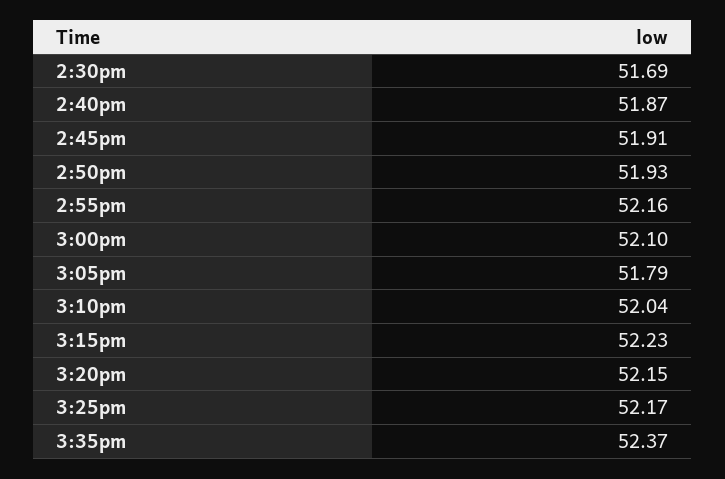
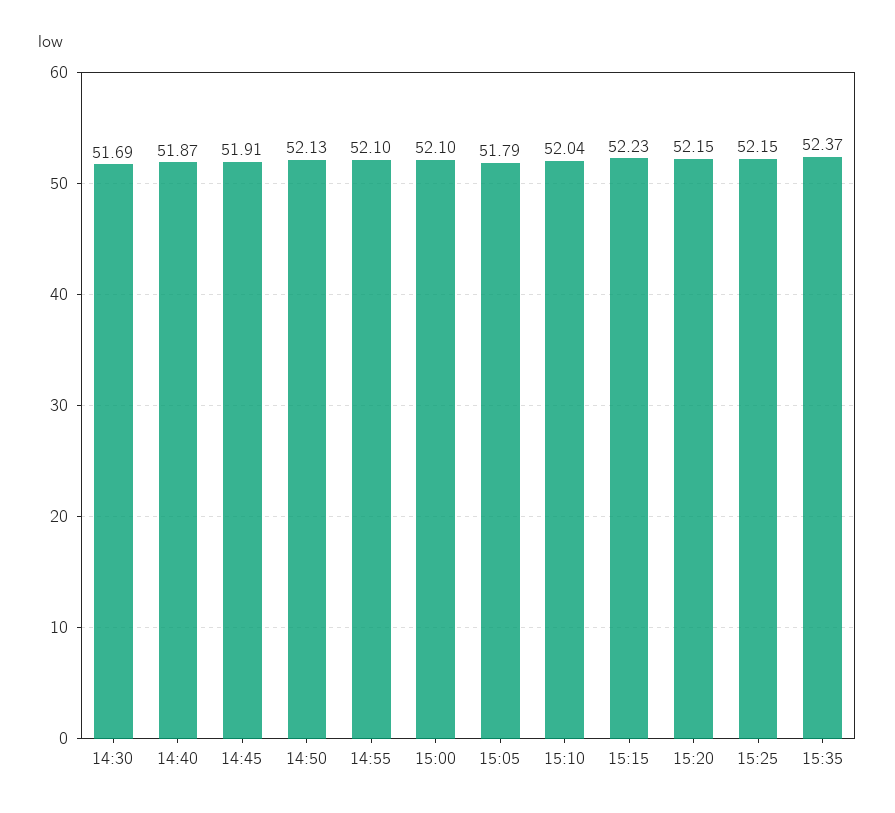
  {
    "2:30pm": 51.69,
    "2:40pm": 51.87,
    "2:45pm": 51.91,
-   "2:50pm": 51.93,
+   "2:50pm": 52.13,
-   "2:55pm": 52.16,
+   "2:55pm": 52.1,
    "3:00pm": 52.1,
    "3:05pm": 51.79,
    "3:10pm": 52.04,
    "3:15pm": 52.23,
    "3:20pm": 52.15,
-   "3:25pm": 52.17,
+   "3:25pm": 52.15,
    "3:35pm": 52.37
  }

